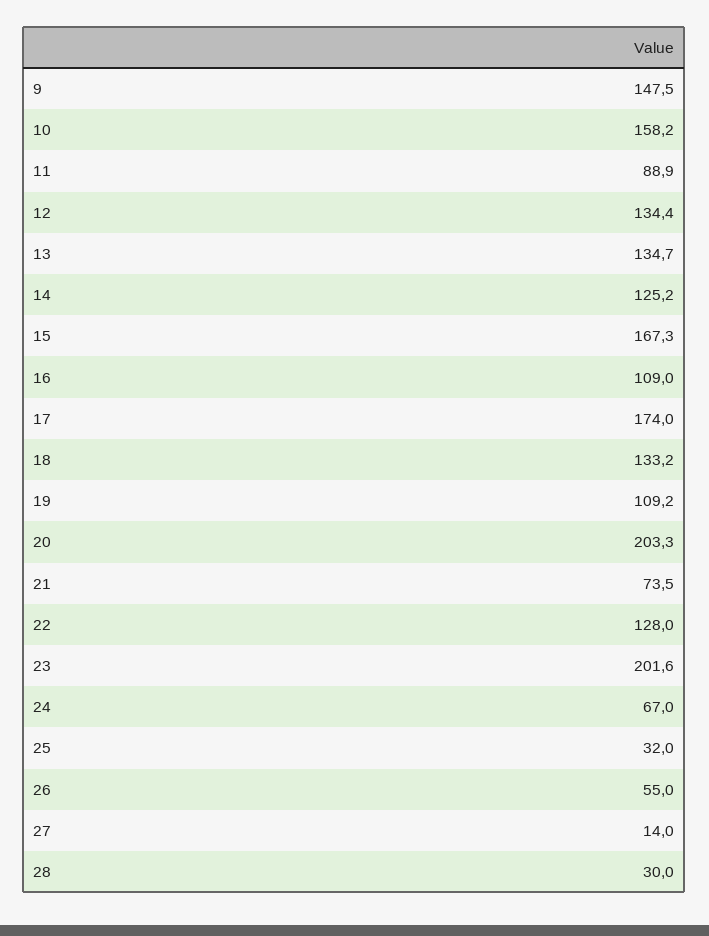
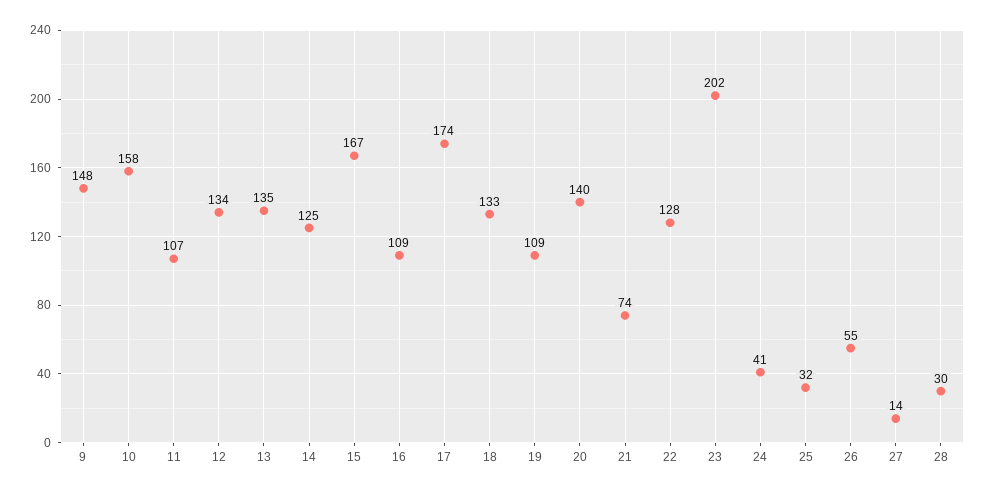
  {
    "9": 147.5,
    "10": 158.2,
-   "11": 88.9,
+   "11": 107,
    "12": 134.4,
    "13": 134.7,
    "14": 125.2,
    "15": 167.3,
    "16": 109,
    "17": 174,
    "18": 133.2,
    "19": 109.2,
-   "20": 203.3,
+   "20": 140,
    "21": 73.5,
    "22": 128,
    "23": 201.6,
-   "24": 67,
+   "24": 41,
    "25": 32,
    "26": 55,
    "27": 14,
    "28": 30
  }

